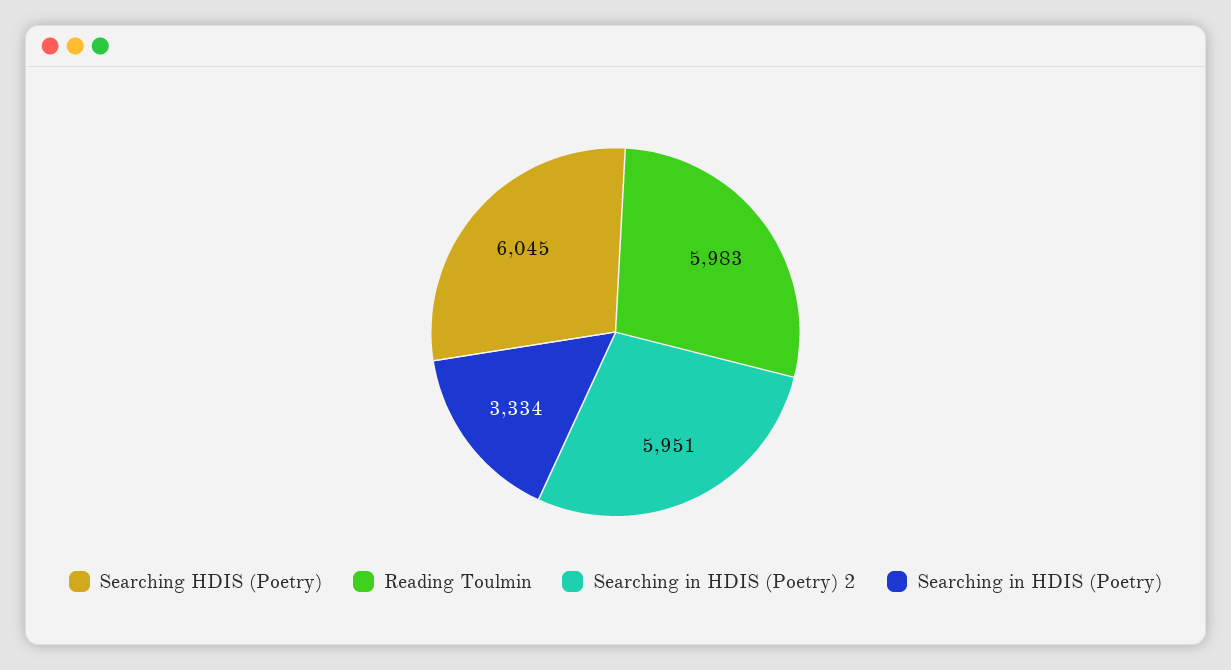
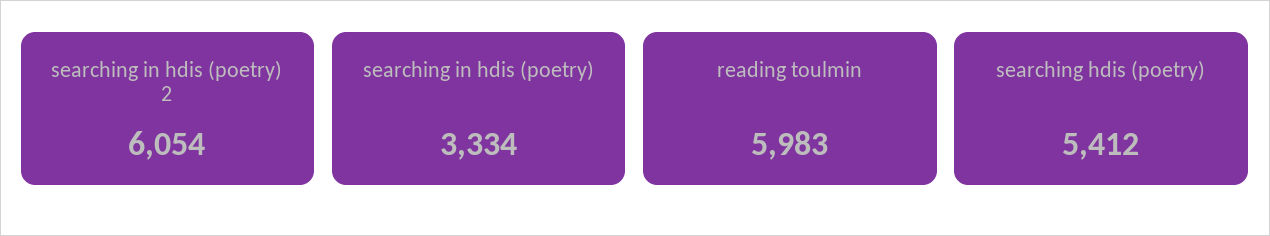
  {
-   "Searching HDIS (Poetry)": 6045,
+   "Searching HDIS (Poetry)": 5412,
    "Reading Toulmin": 5983,
-   "Searching in HDIS (Poetry) 2": 5951,
+   "Searching in HDIS (Poetry) 2": 6054,
    "Searching in HDIS (Poetry)": 3334
  }

